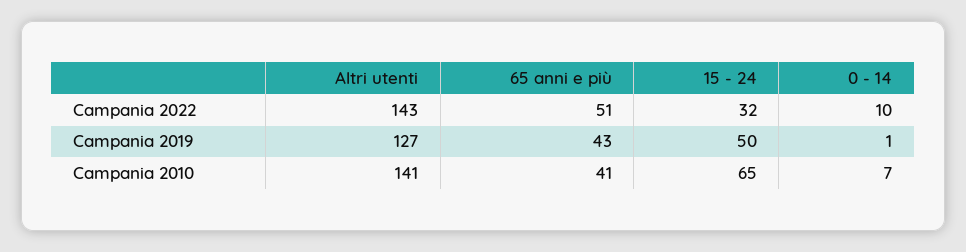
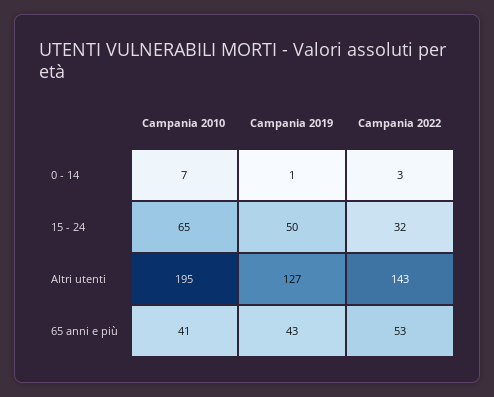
  {
    "Altri utenti": {
      "Campania 2022": 143,
      "Campania 2019": 127,
-     "Campania 2010": 141
+     "Campania 2010": 195
    },
    "65 anni e più": {
-     "Campania 2022": 51,
+     "Campania 2022": 53,
      "Campania 2019": 43,
      "Campania 2010": 41
    },
    "15 - 24": {
      "Campania 2022": 32,
      "Campania 2019": 50,
      "Campania 2010": 65
    },
    "0 - 14": {
-     "Campania 2022": 10,
+     "Campania 2022": 3,
      "Campania 2019": 1,
      "Campania 2010": 7
    }
  }

